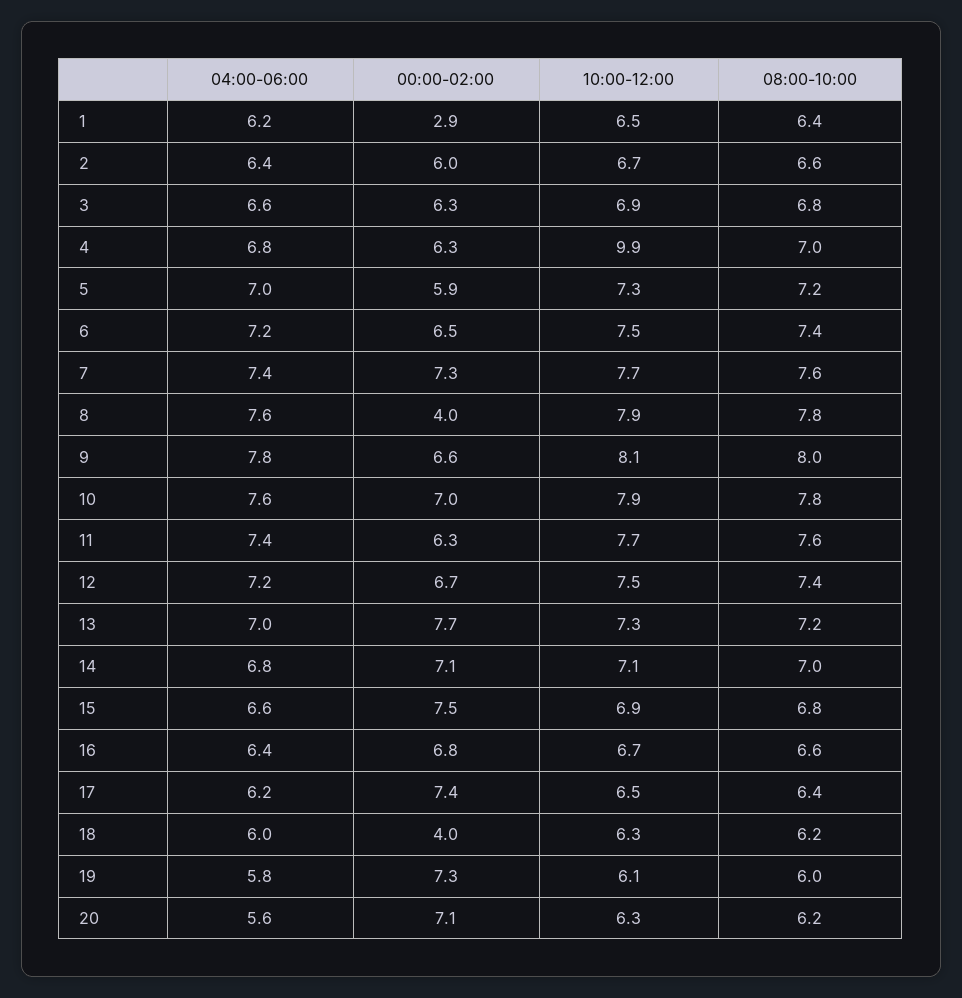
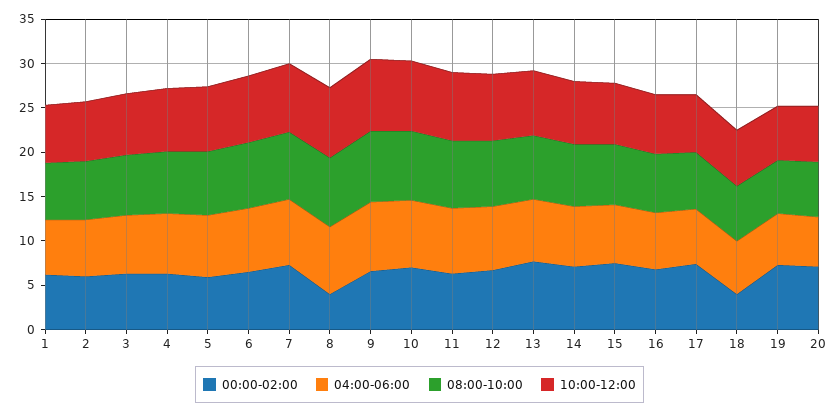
  {
    "04:00-06:00": {
      "1": 6.2,
      "2": 6.4,
      "3": 6.6,
      "4": 6.8,
      "5": 7,
      "6": 7.2,
      "7": 7.4,
      "8": 7.6,
      "9": 7.8,
      "10": 7.6,
      "11": 7.4,
      "12": 7.2,
      "13": 7,
      "14": 6.8,
      "15": 6.6,
      "16": 6.4,
      "17": 6.2,
      "18": 6,
      "19": 5.8,
      "20": 5.6
    },
    "00:00-02:00": {
-     "1": 2.9,
+     "1": 6,
      "2": 6,
      "3": 6.3,
      "4": 6.3,
      "5": 5.9,
      "6": 6.5,
      "7": 7.3,
      "8": 4,
      "9": 6.6,
      "10": 7,
      "11": 6.3,
      "12": 6.7,
      "13": 7.7,
      "14": 7.1,
      "15": 7.5,
      "16": 6.8,
      "17": 7.4,
      "18": 4,
      "19": 7.3,
      "20": 7.1
    },
    "10:00-12:00": {
      "1": 6.5,
      "2": 6.7,
      "3": 6.9,
-     "4": 9.9,
+     "4": 7,
      "5": 7.3,
      "6": 7.5,
      "7": 7.7,
      "8": 7.9,
      "9": 8.1,
      "10": 7.9,
      "11": 7.7,
      "12": 7.5,
      "13": 7.3,
      "14": 7.1,
      "15": 6.9,
      "16": 6.7,
      "17": 6.5,
      "18": 6.3,
      "19": 6.1,
      "20": 6.3
    },
    "08:00-10:00": {
      "1": 6.4,
      "2": 6.6,
      "3": 6.8,
      "4": 7,
      "5": 7.2,
      "6": 7.4,
      "7": 7.6,
      "8": 7.8,
      "9": 8,
      "10": 7.8,
      "11": 7.6,
      "12": 7.4,
      "13": 7.2,
      "14": 7,
      "15": 6.8,
      "16": 6.6,
      "17": 6.4,
      "18": 6.2,
      "19": 6,
      "20": 6.2
    }
  }

